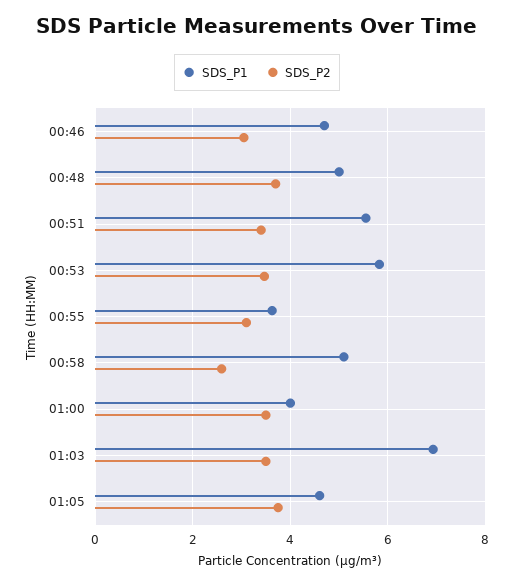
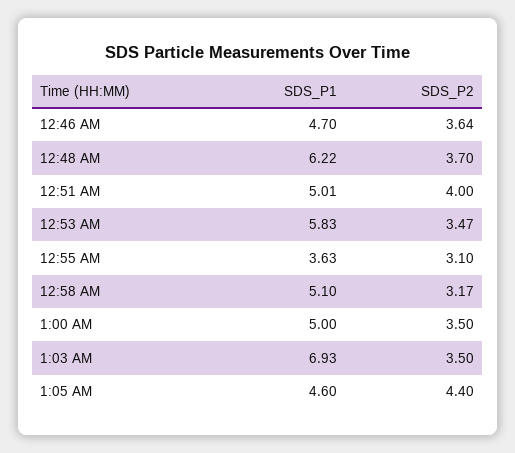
  {
    "SDS_P1": {
      "00:46": 4.7,
-     "00:48": 5,
+     "00:48": 6.22,
-     "00:51": 5.6,
+     "00:51": 5.01,
      "00:53": 5.83,
      "00:55": 3.63,
      "00:58": 5.1,
-     "01:00": 4,
+     "01:00": 5,
      "01:03": 6.93,
      "01:05": 4.6
    },
    "SDS_P2": {
-     "00:46": 3,
+     "00:46": 3.64,
      "00:48": 3.7,
-     "00:51": 3.4,
+     "00:51": 4,
      "00:53": 3.47,
      "00:55": 3.1,
-     "00:58": 2.6,
+     "00:58": 3.17,
      "01:00": 3.5,
      "01:03": 3.5,
-     "01:05": 3.8
+     "01:05": 4.4
    }
  }

